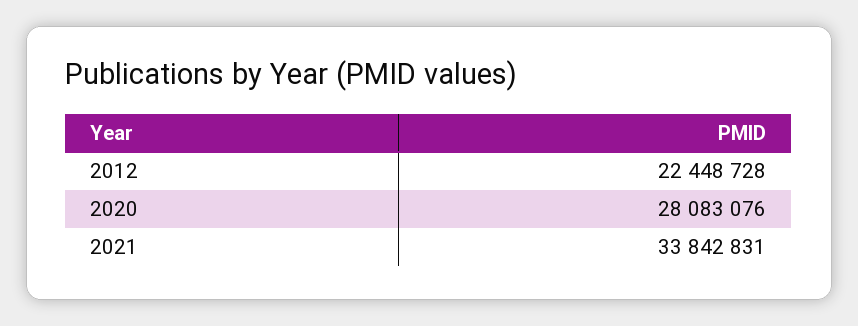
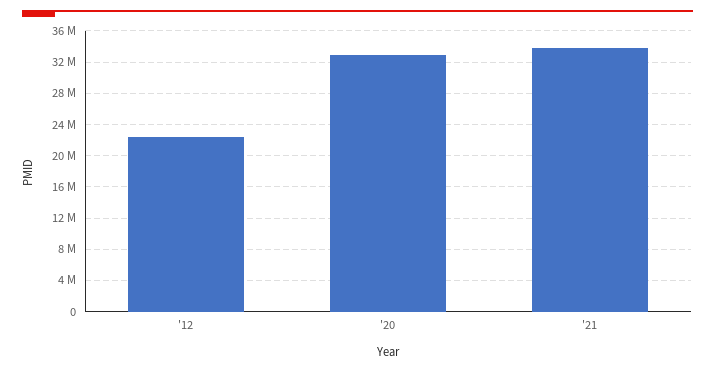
  {
    "2012": 22448728,
-   "2020": 28083076,
+   "2020": 33000000,
    "2021": 33842831
  }

